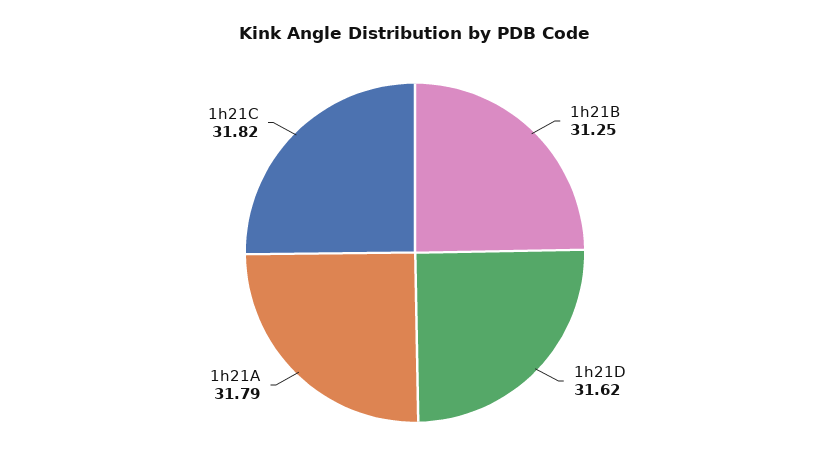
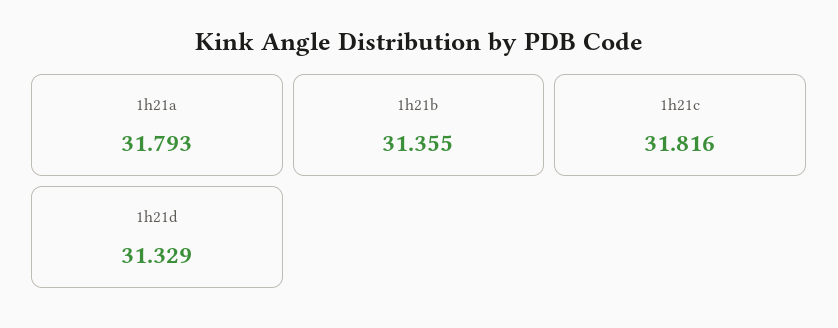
  {
-   "1h21B": 31.25,
+   "1h21B": 31.355,
-   "1h21D": 31.62,
+   "1h21D": 31.329,
    "1h21A": 31.793,
    "1h21C": 31.816
  }

